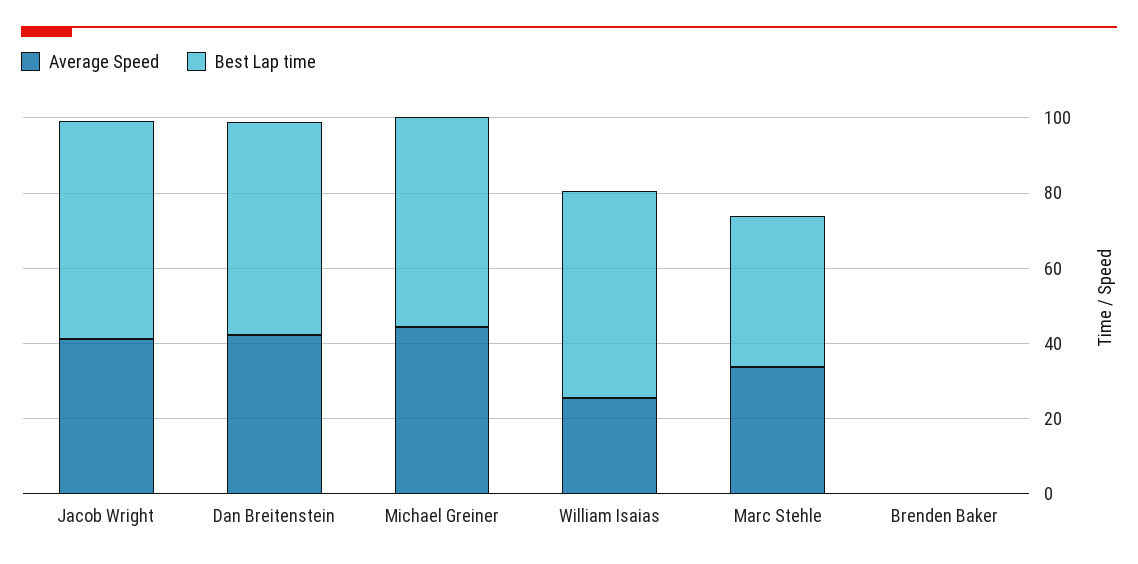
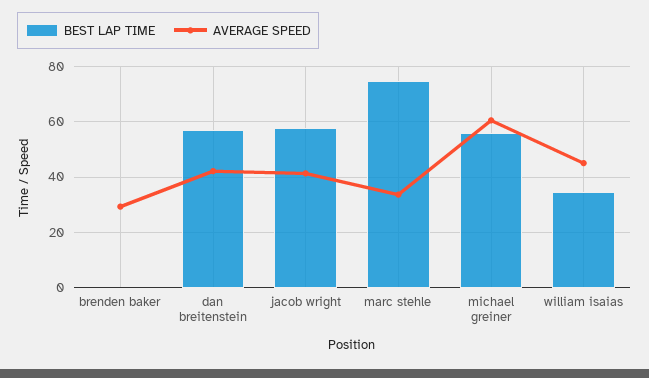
  {
    "Average Speed": {
      "Jacob Wright": 42.5,
      "Dan Breitenstein": 42.5,
-     "Michael Greiner": 45,
+     "Michael Greiner": 60,
-     "William Isaias": 25,
+     "William Isaias": 45,
      "Marc Stehle": 32.5,
-     "Brenden Baker": 0
+     "Brenden Baker": 30
    },
    "Best Lap time": {
      "Jacob Wright": 57.5,
      "Dan Breitenstein": 57.5,
      "Michael Greiner": 55,
-     "William Isaias": 55,
+     "William Isaias": 35,
-     "Marc Stehle": 40,
+     "Marc Stehle": 75,
      "Brenden Baker": 0
    }
  }

